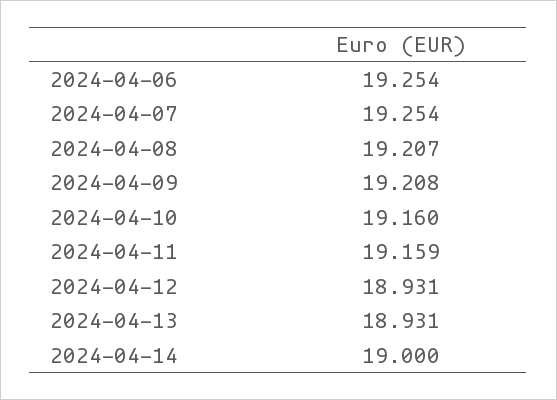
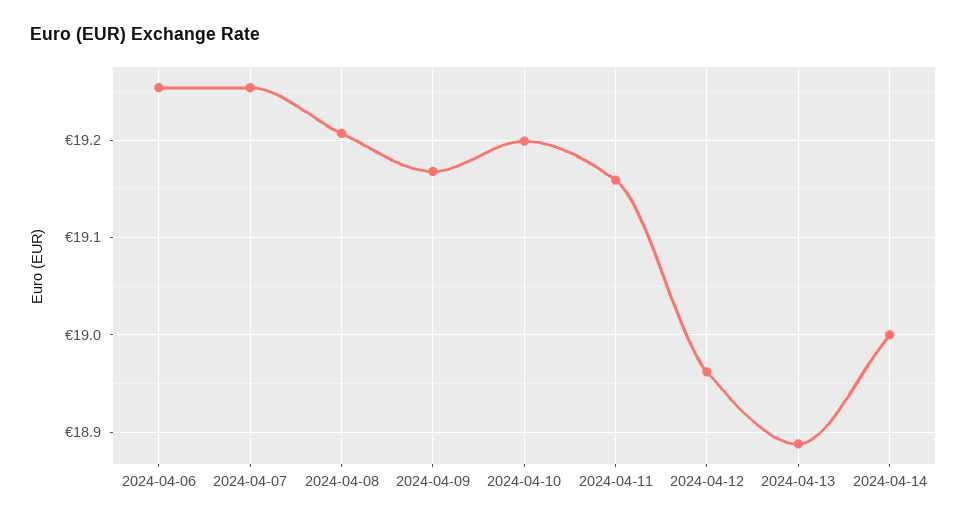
  {
    "2024-04-06": 19.254,
    "2024-04-07": 19.254,
    "2024-04-08": 19.207,
-   "2024-04-09": 19.208,
+   "2024-04-09": 19.17,
-   "2024-04-10": 19.16,
+   "2024-04-10": 19.2,
    "2024-04-11": 19.159,
-   "2024-04-12": 18.931,
+   "2024-04-12": 18.96,
-   "2024-04-13": 18.931,
+   "2024-04-13": 18.89,
    "2024-04-14": 19
  }

